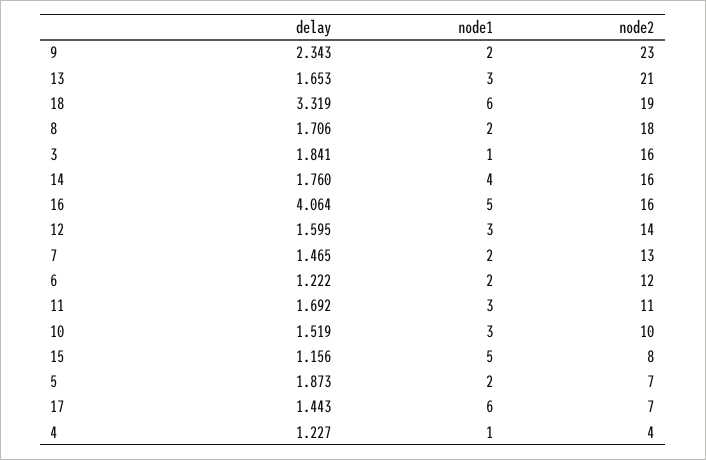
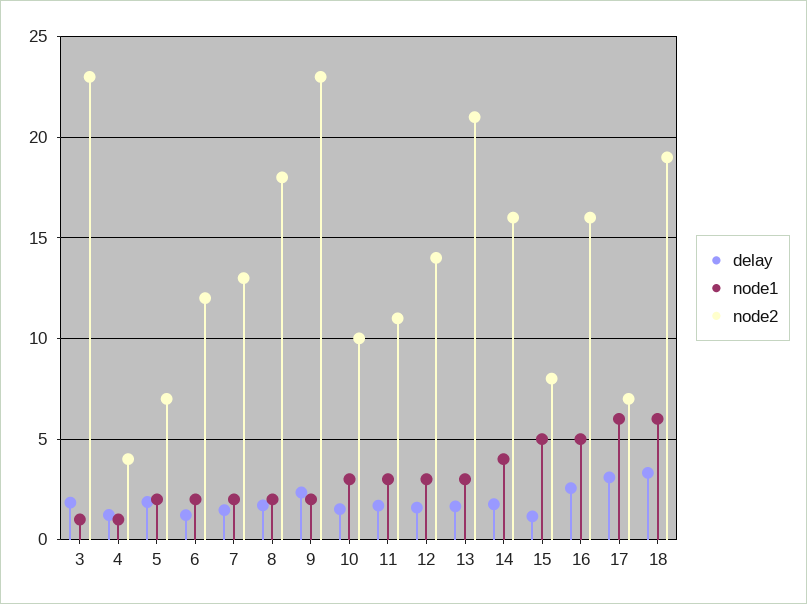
  {
    "delay": {
      "9": 2.343,
      "13": 1.653,
      "18": 3.319,
      "8": 1.706,
      "3": 1.841,
      "14": 1.76,
-     "16": 4.064,
+     "16": 2.5,
      "12": 1.595,
      "7": 1.465,
      "6": 1.222,
      "11": 1.692,
      "10": 1.519,
      "15": 1.156,
      "5": 1.873,
-     "17": 1.443,
+     "17": 3,
      "4": 1.227
    },
    "node1": {
      "9": 2,
      "13": 3,
      "18": 6,
      "8": 2,
      "3": 1,
      "14": 4,
      "16": 5,
      "12": 3,
      "7": 2,
      "6": 2,
      "11": 3,
      "10": 3,
      "15": 5,
      "5": 2,
      "17": 6,
      "4": 1
    },
    "node2": {
      "9": 23,
      "13": 21,
      "18": 19,
      "8": 18,
-     "3": 16,
+     "3": 23,
      "14": 16,
      "16": 16,
      "12": 14,
      "7": 13,
      "6": 12,
      "11": 11,
      "10": 10,
      "15": 8,
      "5": 7,
      "17": 7,
      "4": 4
    }
  }

